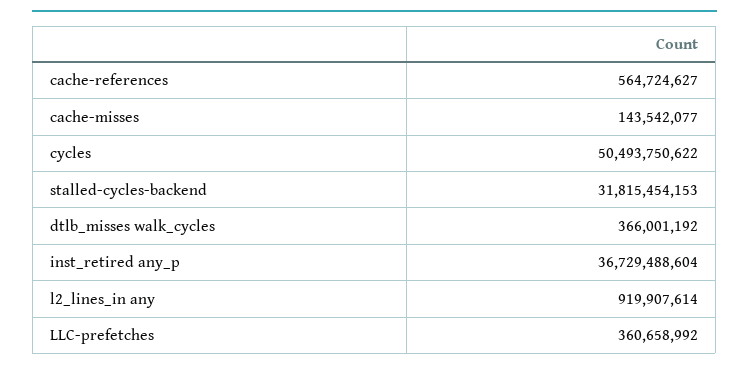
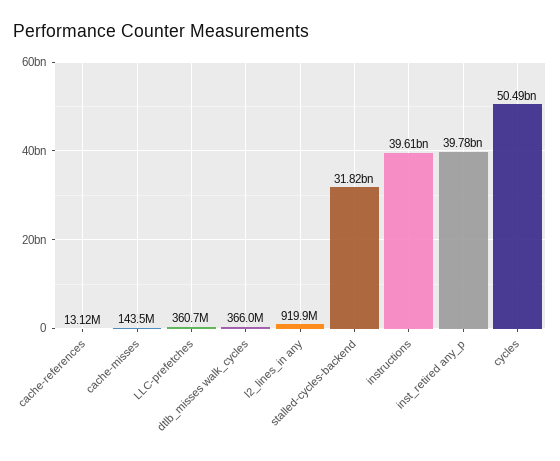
  {
-   "cache-references": 564724627,
+   "cache-references": 13120000,
    "cache-misses": 143542077,
    "cycles": 50493750622,
    "stalled-cycles-backend": 31815454153,
    "dtlb_misses walk_cycles": 366001192,
-   "inst_retired any_p": 36729488604,
+   "inst_retired any_p": 39780000000,
    "l2_lines_in any": 919907614,
-   "LLC-prefetches": 360658992
+   "LLC-prefetches": 360658992,
+   "instructions": 39610000000
  }

